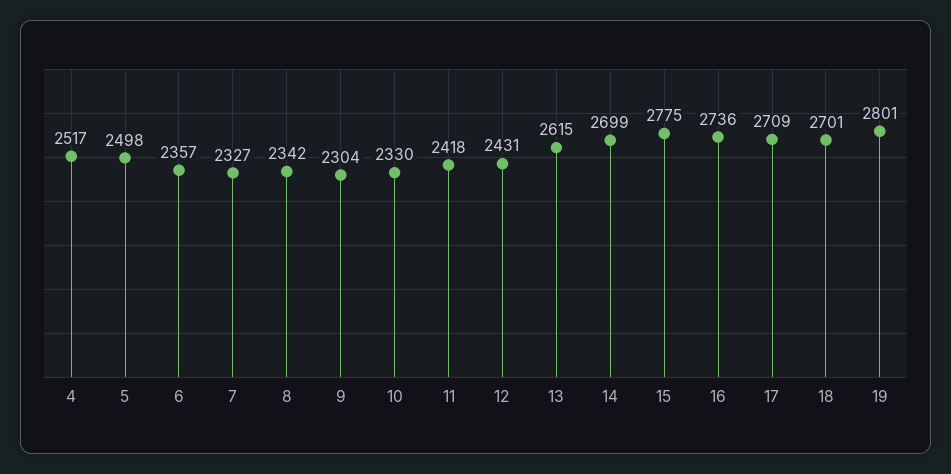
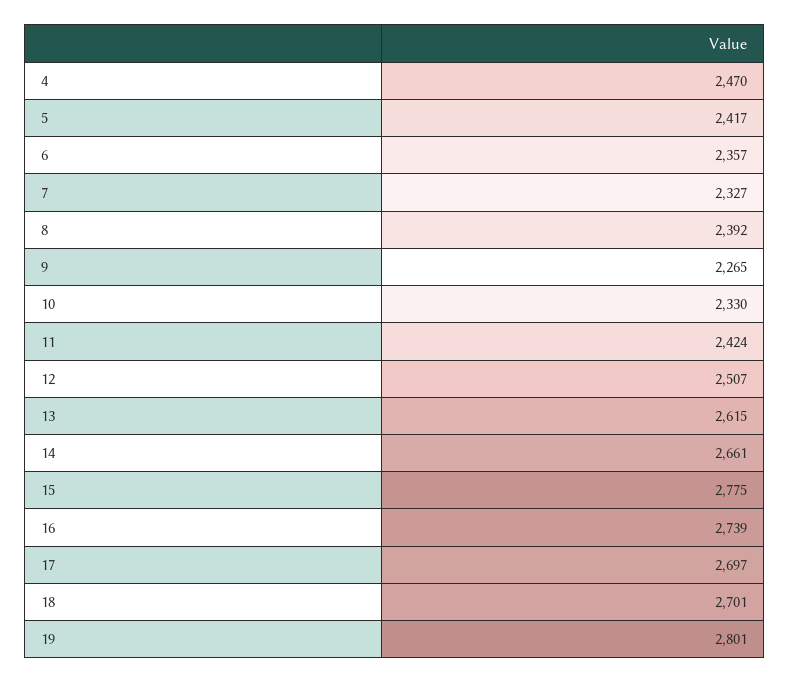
  {
-   "4": 2517,
+   "4": 2470,
-   "5": 2498,
+   "5": 2417,
    "6": 2357,
    "7": 2327,
-   "8": 2342,
+   "8": 2392,
-   "9": 2304,
+   "9": 2265,
    "10": 2330,
-   "11": 2418,
+   "11": 2424,
-   "12": 2431,
+   "12": 2507,
    "13": 2615,
-   "14": 2699,
+   "14": 2661,
    "15": 2775,
-   "16": 2736,
+   "16": 2739,
-   "17": 2709,
+   "17": 2697,
    "18": 2701,
    "19": 2801
  }

